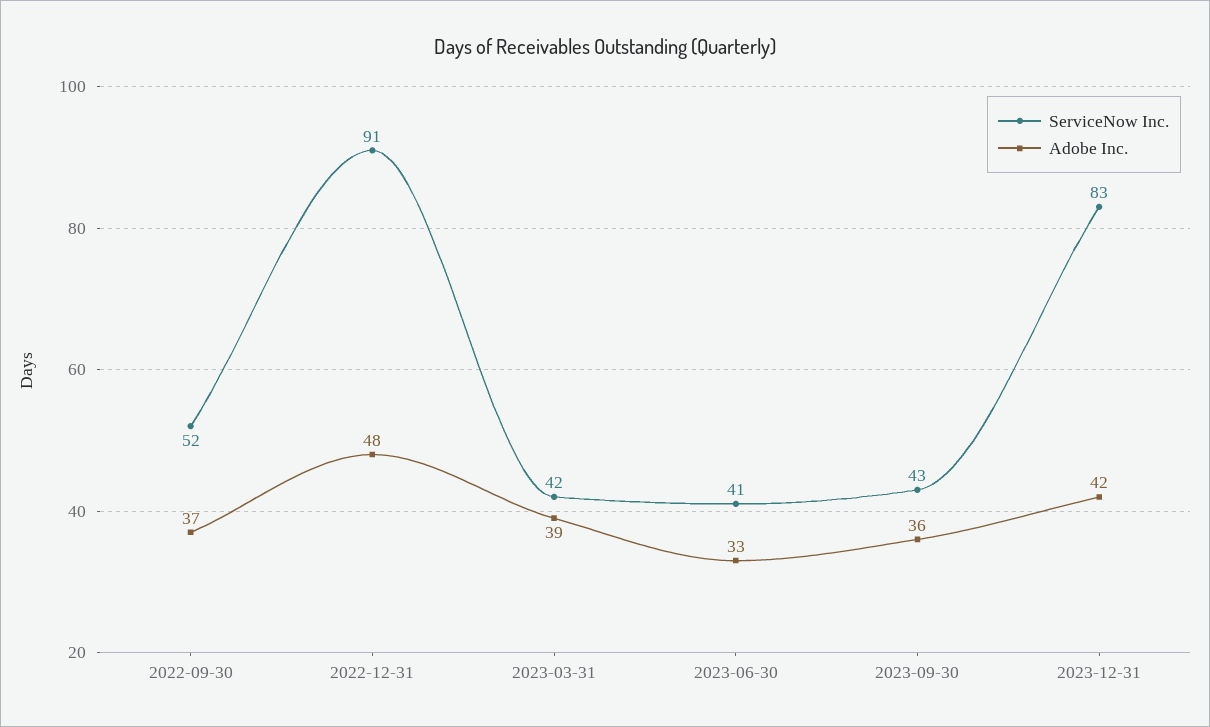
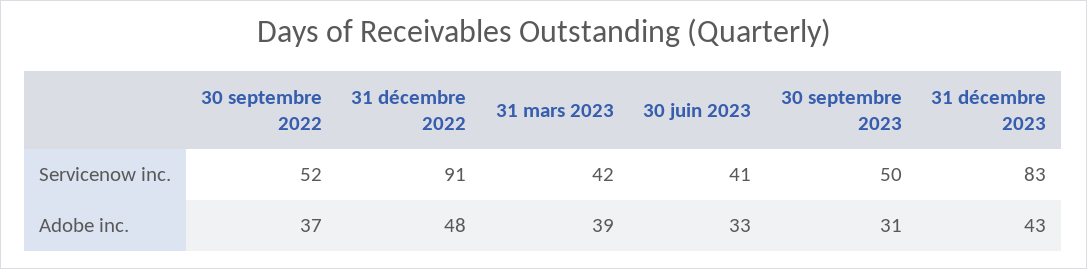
  {
    "ServiceNow Inc.": {
      "2022-09-30": 52,
      "2022-12-31": 91,
      "2023-03-31": 42,
      "2023-06-30": 41,
-     "2023-09-30": 43,
+     "2023-09-30": 50,
      "2023-12-31": 83
    },
    "Adobe Inc.": {
      "2022-09-30": 37,
      "2022-12-31": 48,
      "2023-03-31": 39,
      "2023-06-30": 33,
-     "2023-09-30": 36,
+     "2023-09-30": 31,
-     "2023-12-31": 42
+     "2023-12-31": 43
    }
  }

